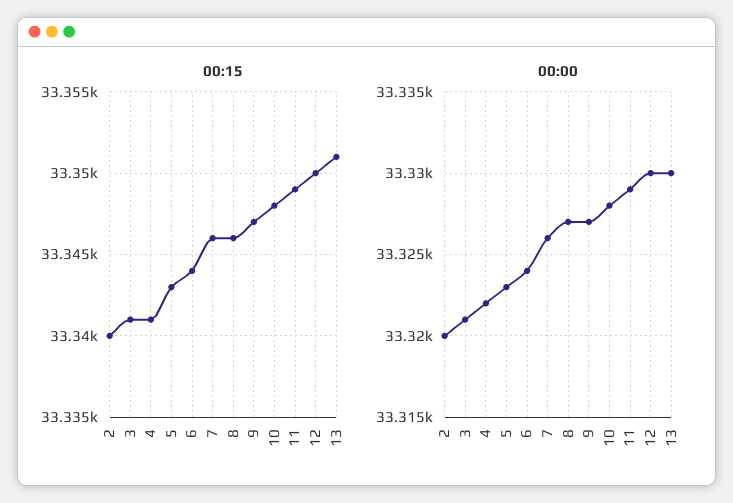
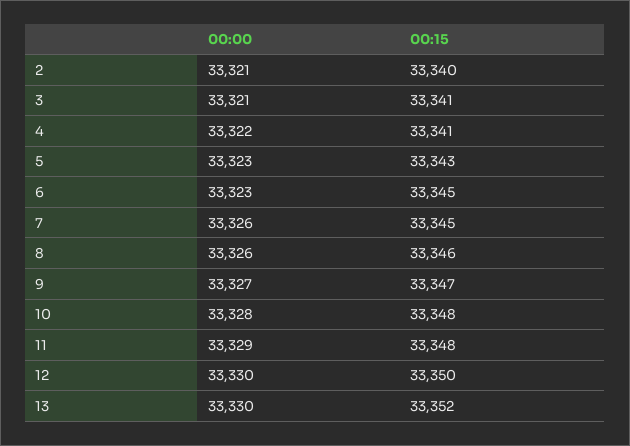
  {
    "00:15": {
      "2": 33340,
      "3": 33341,
      "4": 33341,
      "5": 33343,
-     "6": 33344,
+     "6": 33345,
-     "7": 33346,
+     "7": 33345,
      "8": 33346,
      "9": 33347,
      "10": 33348,
-     "11": 33349,
+     "11": 33348,
      "12": 33350,
-     "13": 33351
+     "13": 33352
    },
    "00:00": {
-     "2": 33320,
+     "2": 33321,
      "3": 33321,
      "4": 33322,
      "5": 33323,
-     "6": 33324,
+     "6": 33323,
      "7": 33326,
-     "8": 33327,
+     "8": 33326,
      "9": 33327,
      "10": 33328,
      "11": 33329,
      "12": 33330,
      "13": 33330
    }
  }

